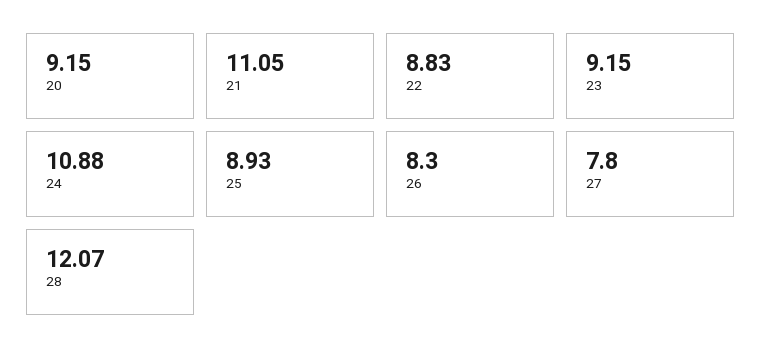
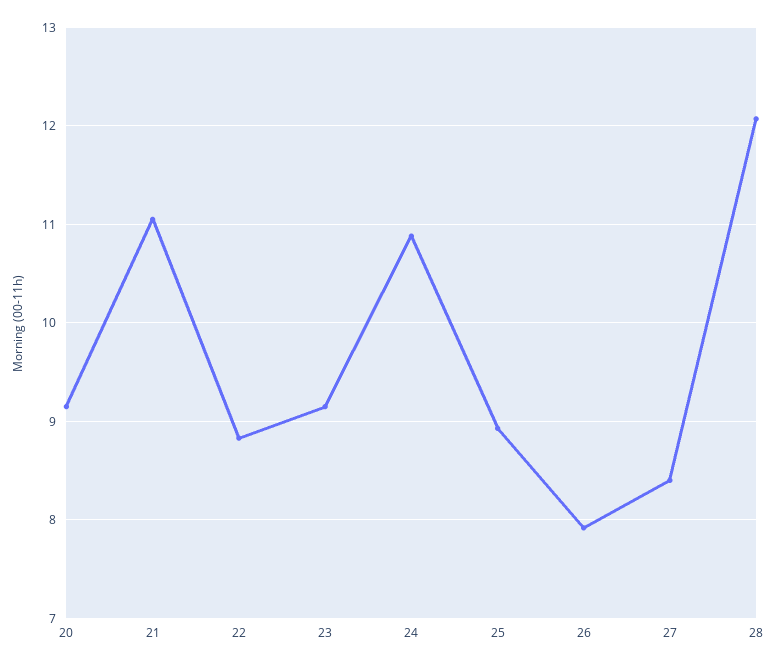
  {
    "20": 9.15,
    "21": 11.05,
    "22": 8.83,
    "23": 9.15,
    "24": 10.88,
    "25": 8.93,
-   "26": 8.3,
+   "26": 7.9,
-   "27": 7.8,
+   "27": 8.4,
    "28": 12.07
  }

